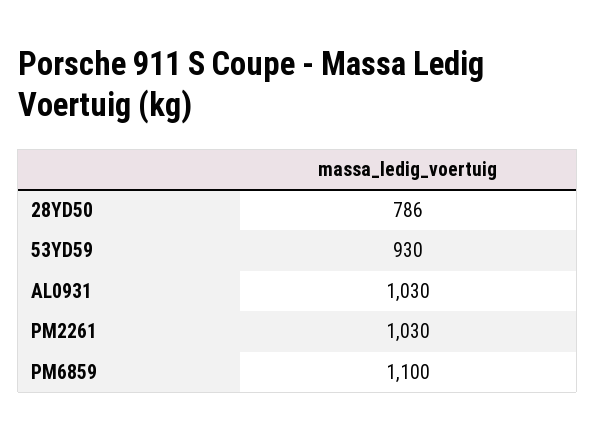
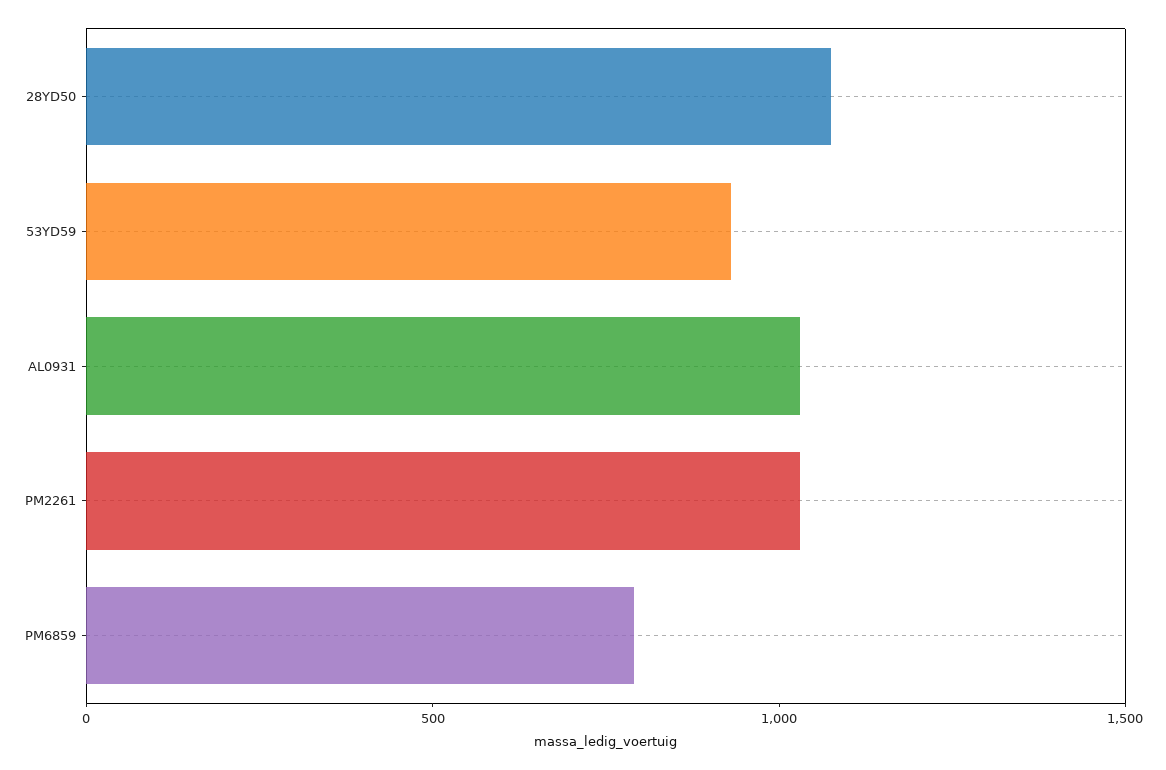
  {
-   "28YD50": 786,
+   "28YD50": 1100,
    "53YD59": 930,
    "AL0931": 1030,
    "PM2261": 1030,
-   "PM6859": 1100
+   "PM6859": 800
  }

